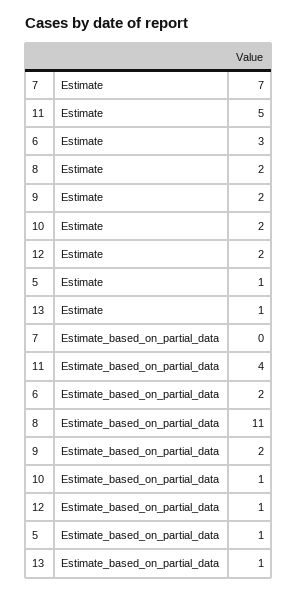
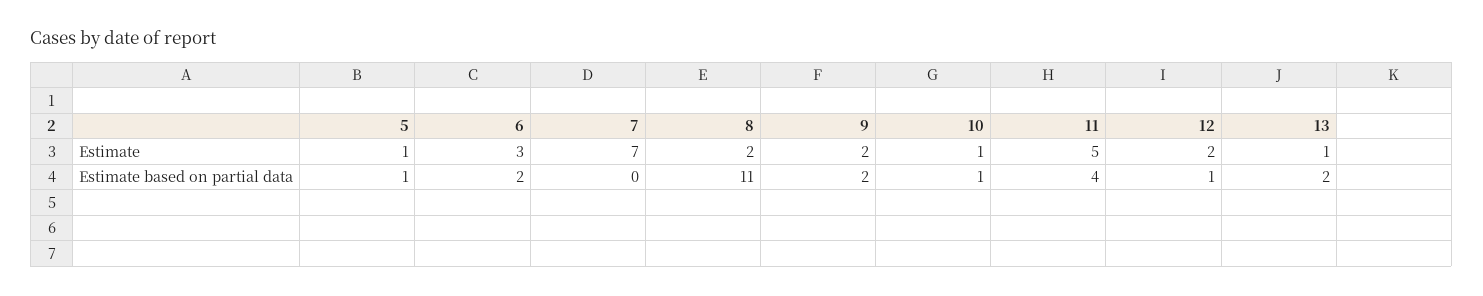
  {
    "7": {
      "Estimate": 7,
      "Estimate_based_on_partial_data": 0
    },
    "11": {
      "Estimate": 5,
      "Estimate_based_on_partial_data": 4
    },
    "6": {
      "Estimate": 3,
      "Estimate_based_on_partial_data": 2
    },
    "8": {
      "Estimate": 2,
      "Estimate_based_on_partial_data": 11
    },
    "9": {
      "Estimate": 2,
      "Estimate_based_on_partial_data": 2
    },
    "10": {
-     "Estimate": 2,
+     "Estimate": 1,
      "Estimate_based_on_partial_data": 1
    },
    "12": {
      "Estimate": 2,
      "Estimate_based_on_partial_data": 1
    },
    "5": {
      "Estimate": 1,
      "Estimate_based_on_partial_data": 1
    },
    "13": {
      "Estimate": 1,
-     "Estimate_based_on_partial_data": 1
+     "Estimate_based_on_partial_data": 2
    }
  }

